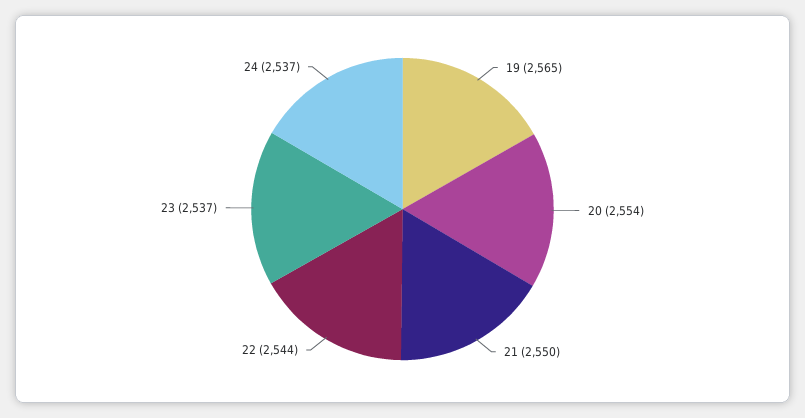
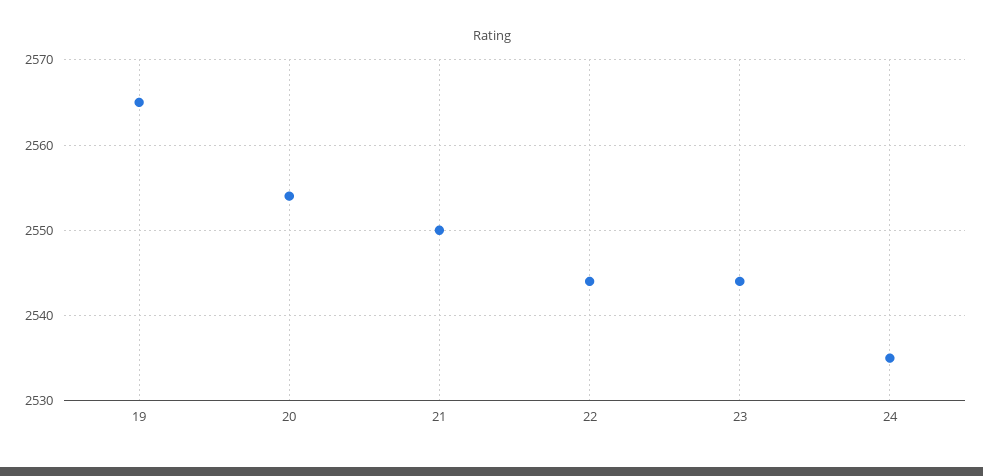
  {
    "19": 2565,
    "20": 2554,
    "21": 2550,
    "22": 2544,
-   "23": 2537,
+   "23": 2544,
-   "24": 2537
+   "24": 2535
  }

